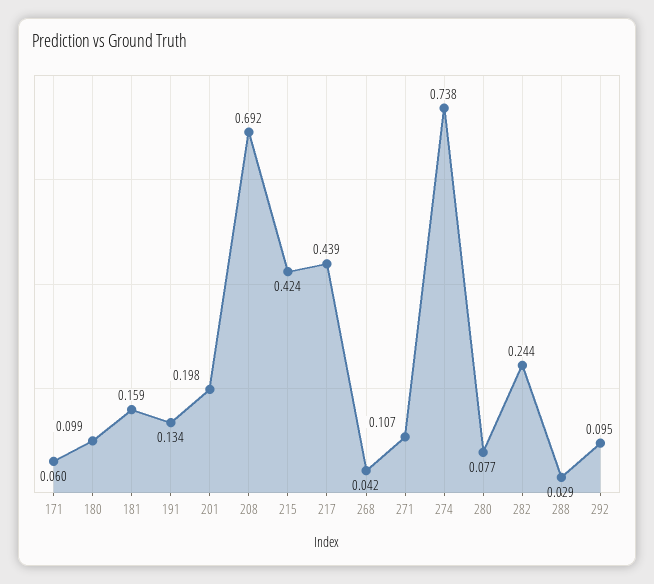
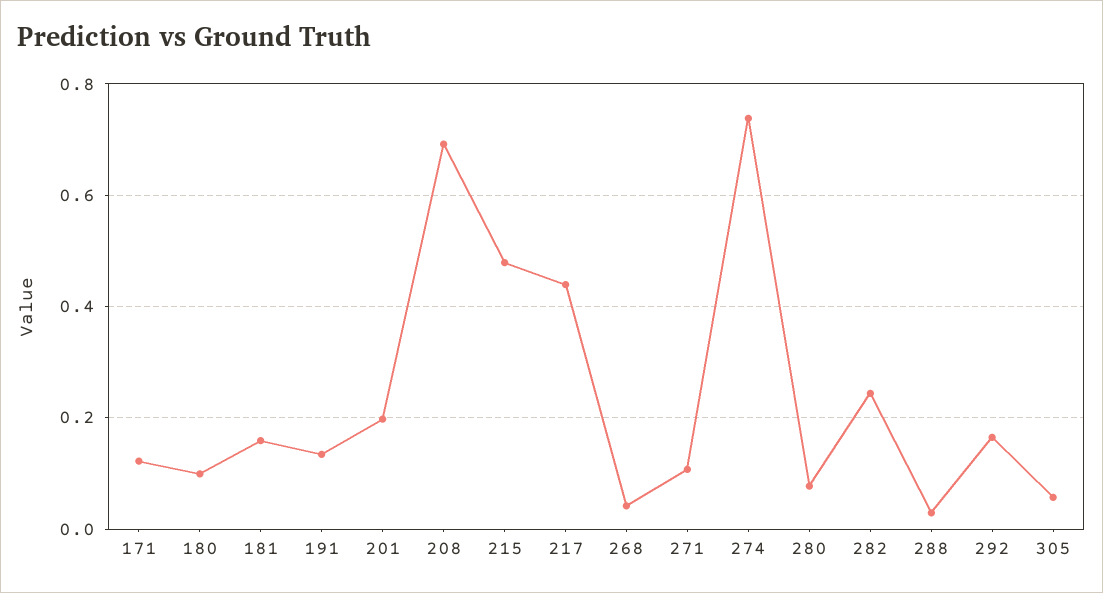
  {
-   "171": 0.06,
+   "171": 0.12,
    "180": 0.099,
    "181": 0.159,
    "191": 0.134,
    "201": 0.198,
    "208": 0.692,
-   "215": 0.424,
+   "215": 0.48,
    "217": 0.439,
    "268": 0.042,
    "271": 0.107,
    "274": 0.738,
    "280": 0.077,
    "282": 0.244,
    "288": 0.029,
-   "292": 0.095
+   "292": 0.16,
+   "305": 0.06
  }

